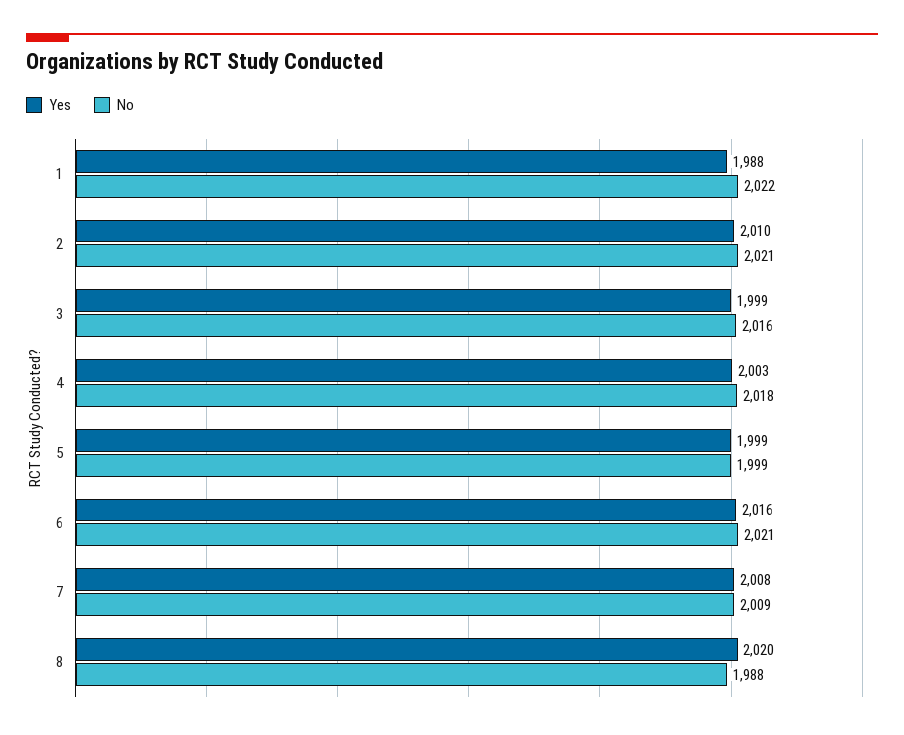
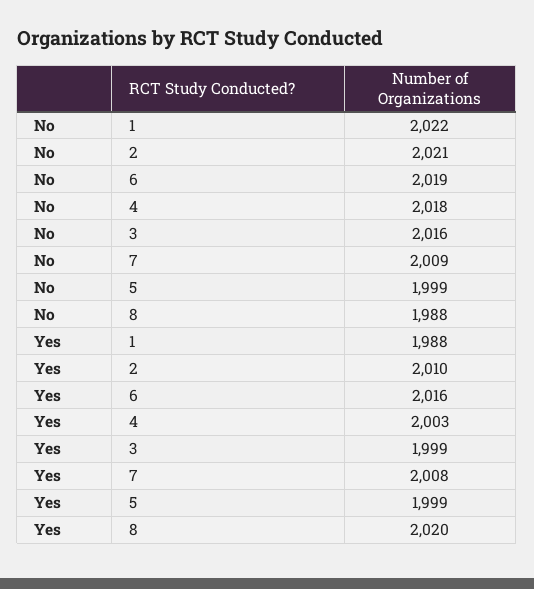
  {
    "Yes": {
      "1": 1988,
      "2": 2010,
      "3": 1999,
      "4": 2003,
      "5": 1999,
      "6": 2016,
      "7": 2008,
      "8": 2020
    },
    "No": {
      "1": 2022,
      "2": 2021,
      "3": 2016,
      "4": 2018,
      "5": 1999,
-     "6": 2021,
+     "6": 2019,
      "7": 2009,
      "8": 1988
    }
  }

